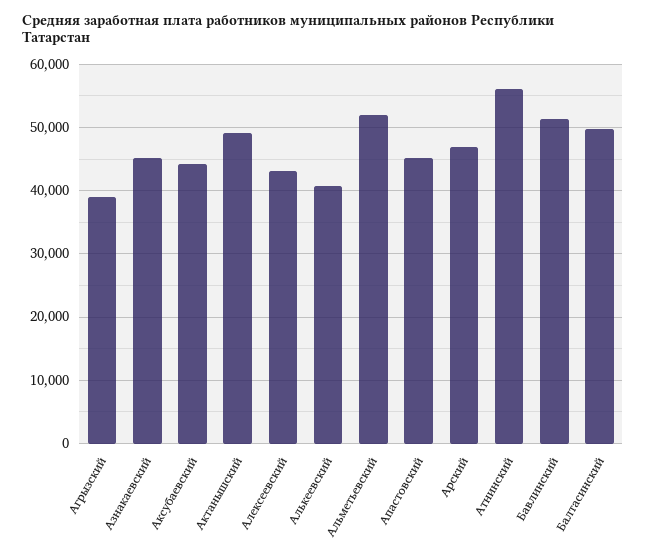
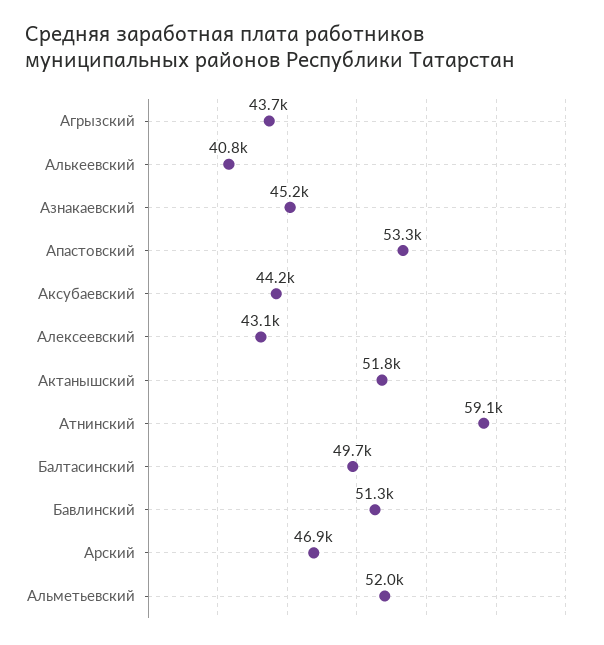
  {
-   "Агрызский": 39000,
+   "Агрызский": 43700,
    "Азнакаевский": 45200,
    "Аксубаевский": 44200,
-   "Актанышский": 49000,
+   "Актанышский": 51800,
    "Алексеевский": 43100,
    "Алькеевский": 40800,
    "Альметьевский": 52000,
-   "Апастовский": 45000,
+   "Апастовский": 53300,
    "Арский": 46900,
-   "Атнинский": 56000,
+   "Атнинский": 59100,
    "Бавлинский": 51300,
    "Балтасинский": 49700
  }

